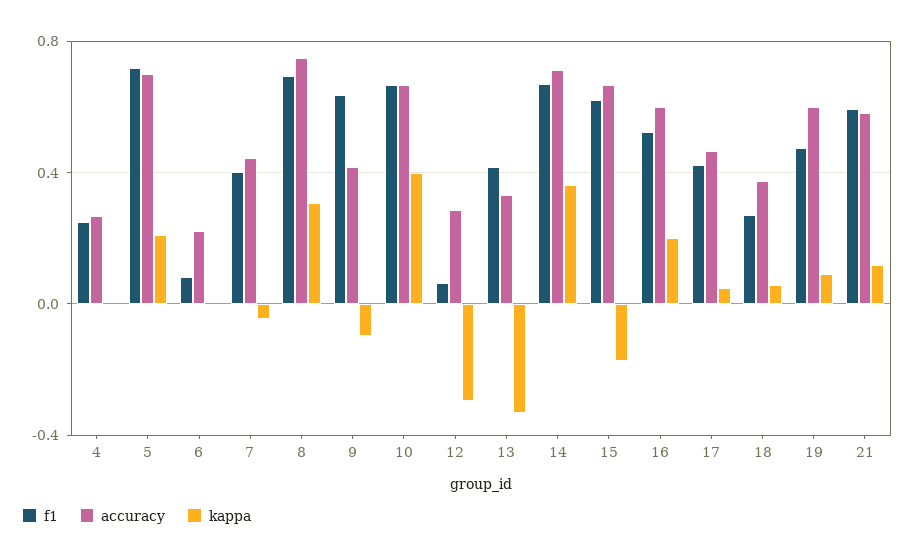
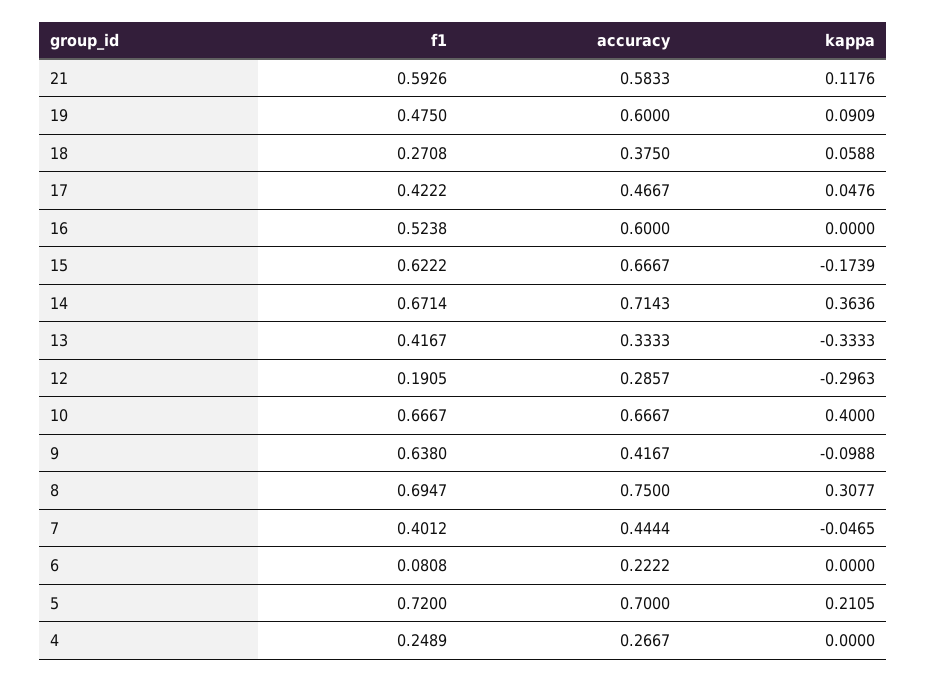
  {
    "f1": {
      "4": 0.2489,
      "5": 0.72,
      "6": 0.0808,
      "7": 0.4012,
      "8": 0.6947,
      "9": 0.638,
      "10": 0.6667,
-     "12": 0.05,
+     "12": 0.1905,
      "13": 0.4167,
      "14": 0.6714,
      "15": 0.6222,
      "16": 0.5238,
      "17": 0.4222,
      "18": 0.2708,
      "19": 0.475,
      "21": 0.5926
    },
    "accuracy": {
      "4": 0.2667,
      "5": 0.7,
      "6": 0.2222,
      "7": 0.4444,
      "8": 0.75,
      "9": 0.4167,
      "10": 0.6667,
      "12": 0.2857,
      "13": 0.3333,
      "14": 0.7143,
      "15": 0.6667,
      "16": 0.6,
      "17": 0.4667,
      "18": 0.375,
      "19": 0.6,
      "21": 0.5833
    },
    "kappa": {
      "4": 0,
      "5": 0.2105,
      "6": 0,
      "7": -0.0465,
      "8": 0.3077,
      "9": -0.0988,
      "10": 0.4,
      "12": -0.2963,
      "13": -0.3333,
      "14": 0.3636,
      "15": -0.1739,
-     "16": 0.2,
+     "16": 0,
      "17": 0.0476,
      "18": 0.0588,
      "19": 0.0909,
      "21": 0.1176
    }
  }

